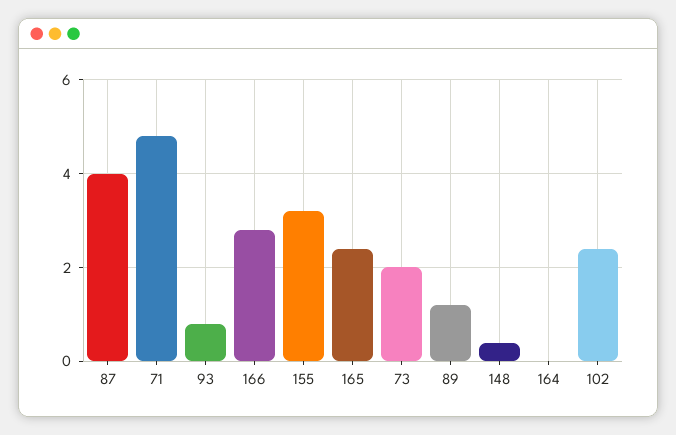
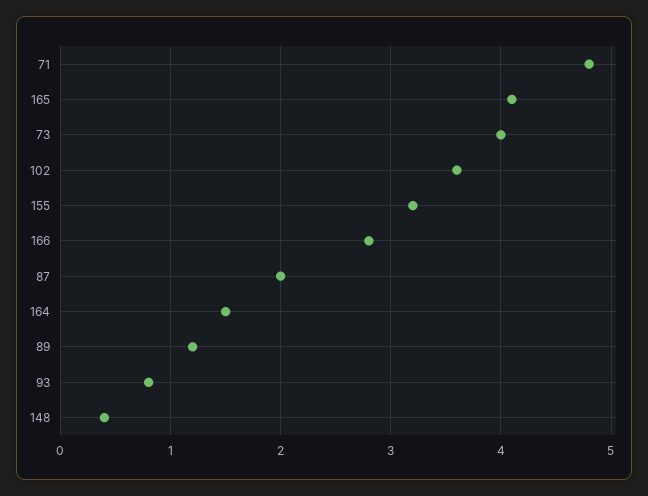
  {
-   "87": 4,
+   "87": 2,
    "71": 4.8,
    "93": 0.8,
    "166": 2.8,
    "155": 3.2,
-   "165": 2.5,
+   "165": 4.1,
-   "73": 2,
+   "73": 4,
    "89": 1.2,
    "148": 0.4,
-   "164": 0,
+   "164": 1.5,
-   "102": 2.5
+   "102": 3.6
  }

